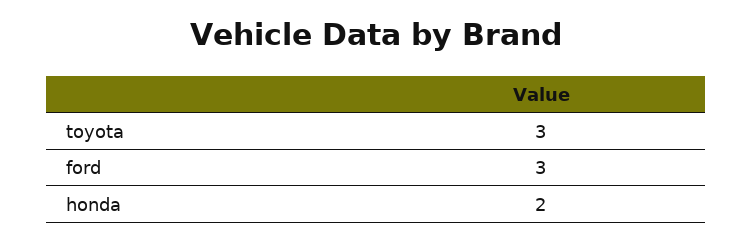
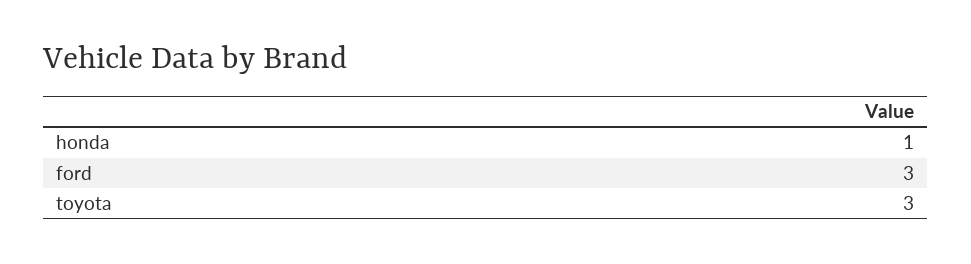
  {
    "toyota": 3,
    "ford": 3,
-   "honda": 2
+   "honda": 1
  }

